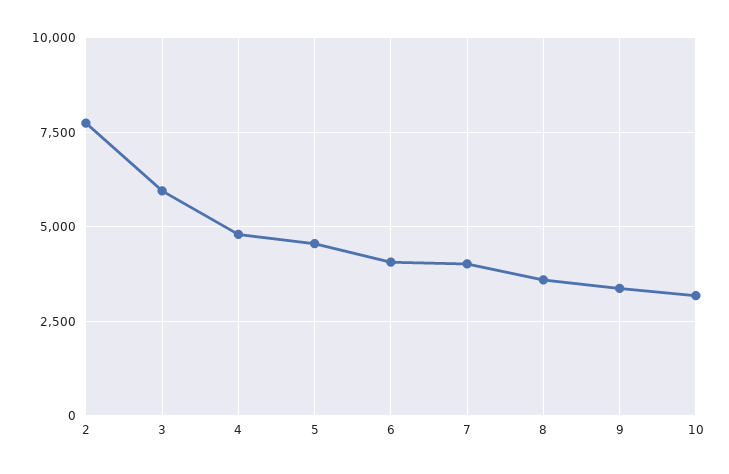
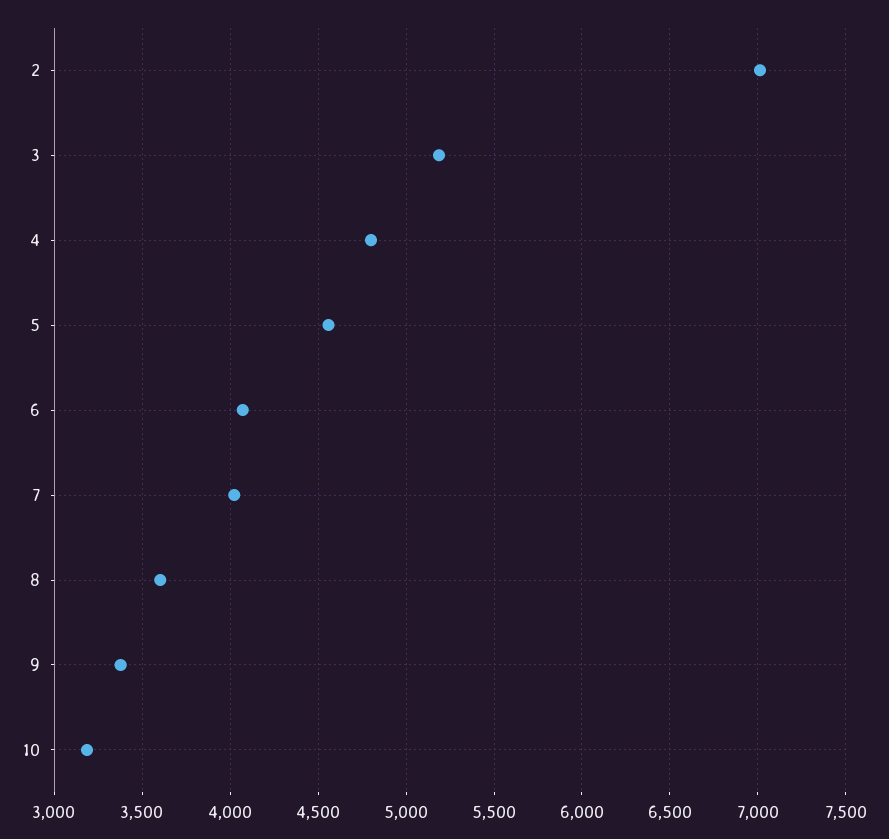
  {
-   "2": 7750,
+   "2": 7000,
-   "3": 6000,
+   "3": 5200,
    "4": 4800,
    "5": 4550,
    "6": 4050,
    "7": 4000,
    "8": 3600,
    "9": 3400,
    "10": 3200
  }

